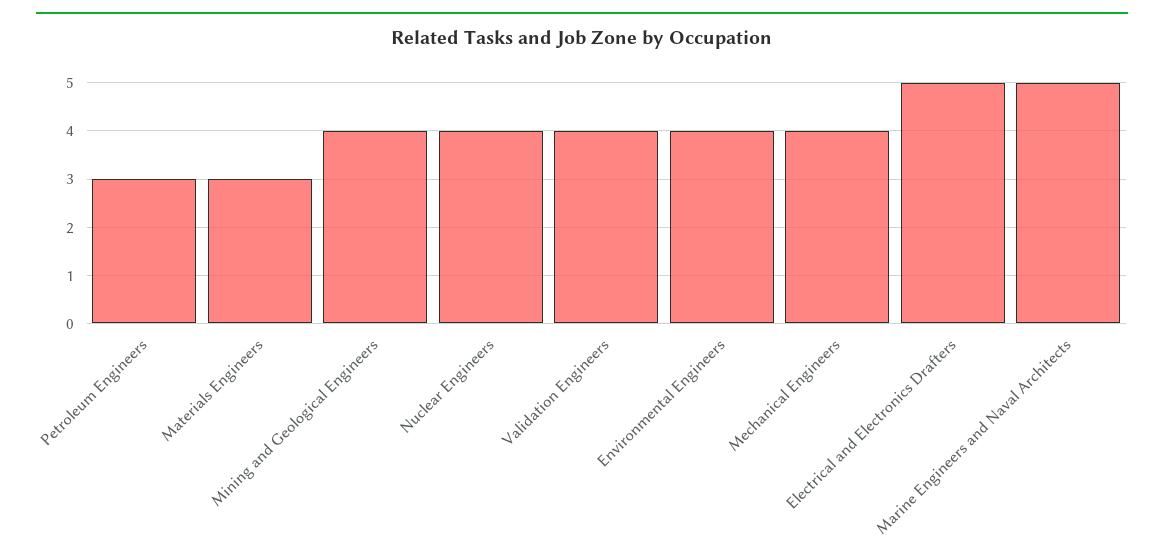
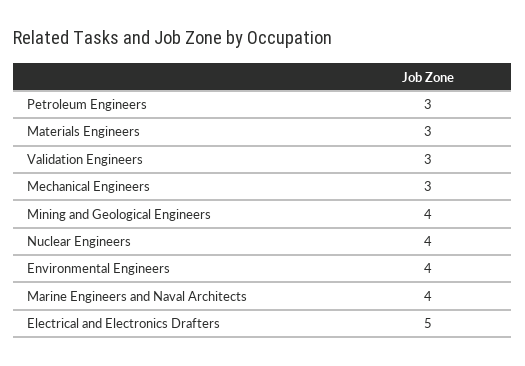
  {
    "Petroleum Engineers": 3,
    "Materials Engineers": 3,
    "Mining and Geological Engineers": 4,
    "Nuclear Engineers": 4,
-   "Validation Engineers": 4,
+   "Validation Engineers": 3,
    "Environmental Engineers": 4,
-   "Mechanical Engineers": 4,
+   "Mechanical Engineers": 3,
    "Electrical and Electronics Drafters": 5,
-   "Marine Engineers and Naval Architects": 5
+   "Marine Engineers and Naval Architects": 4
  }

